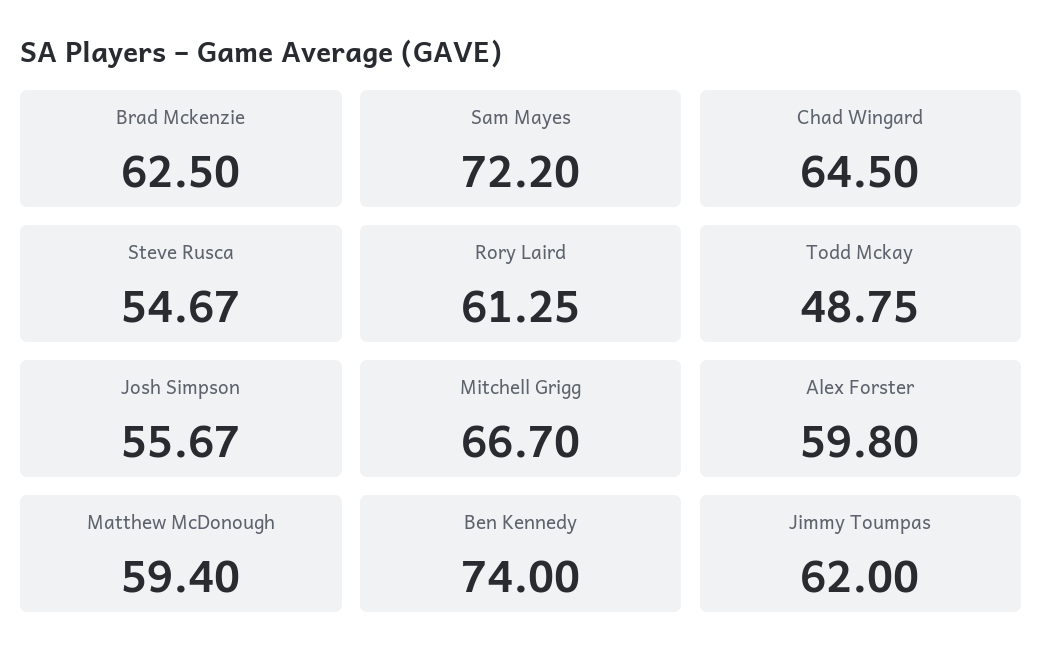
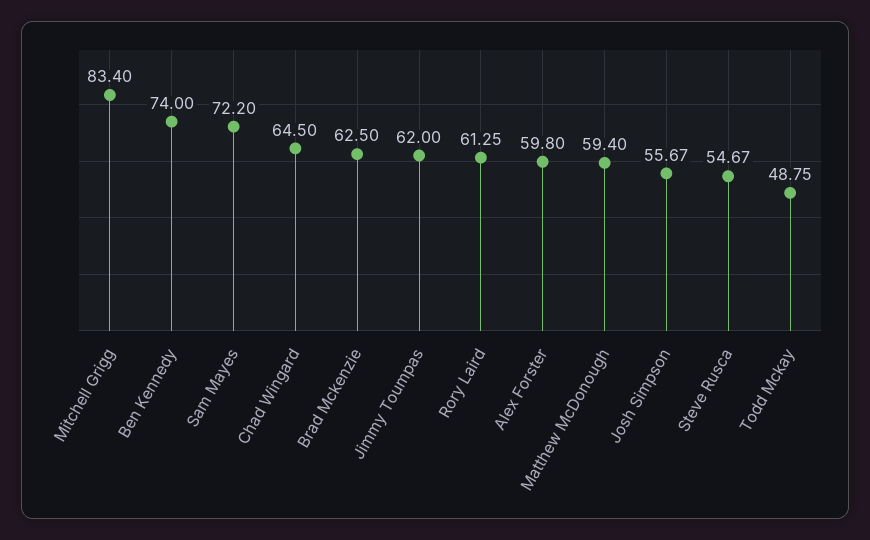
  {
    "Brad Mckenzie": 62.5,
    "Sam Mayes": 72.2,
    "Chad Wingard": 64.5,
    "Steve Rusca": 54.67,
    "Rory Laird": 61.25,
    "Todd Mckay": 48.75,
    "Josh Simpson": 55.67,
-   "Mitchell Grigg": 66.7,
+   "Mitchell Grigg": 83.4,
    "Alex Forster": 59.8,
    "Matthew McDonough": 59.4,
    "Ben Kennedy": 74,
    "Jimmy Toumpas": 62
  }

